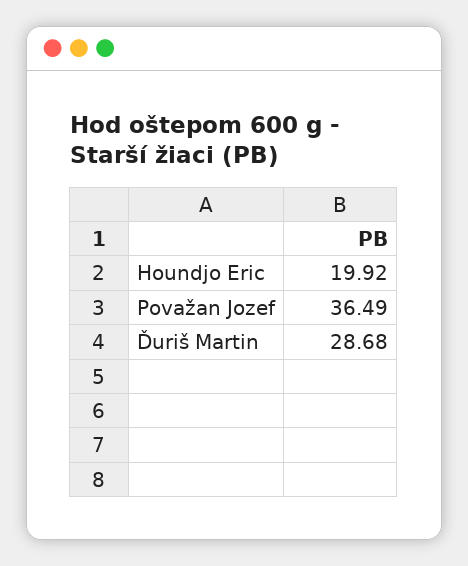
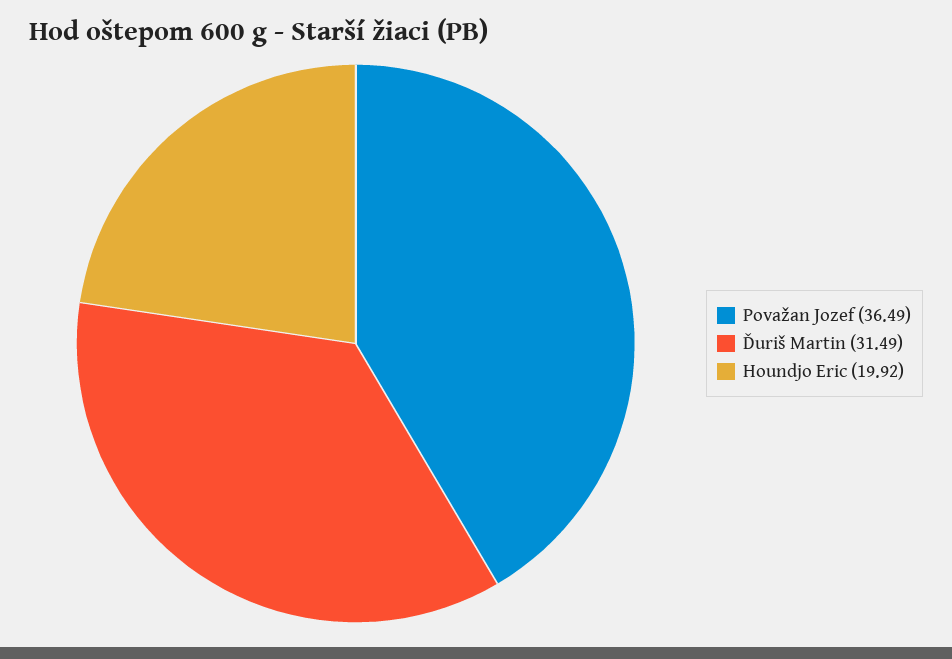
  {
    "Houndjo Eric": 19.92,
    "Považan Jozef": 36.49,
-   "Ďuriš Martin": 28.68
+   "Ďuriš Martin": 31.49
  }

